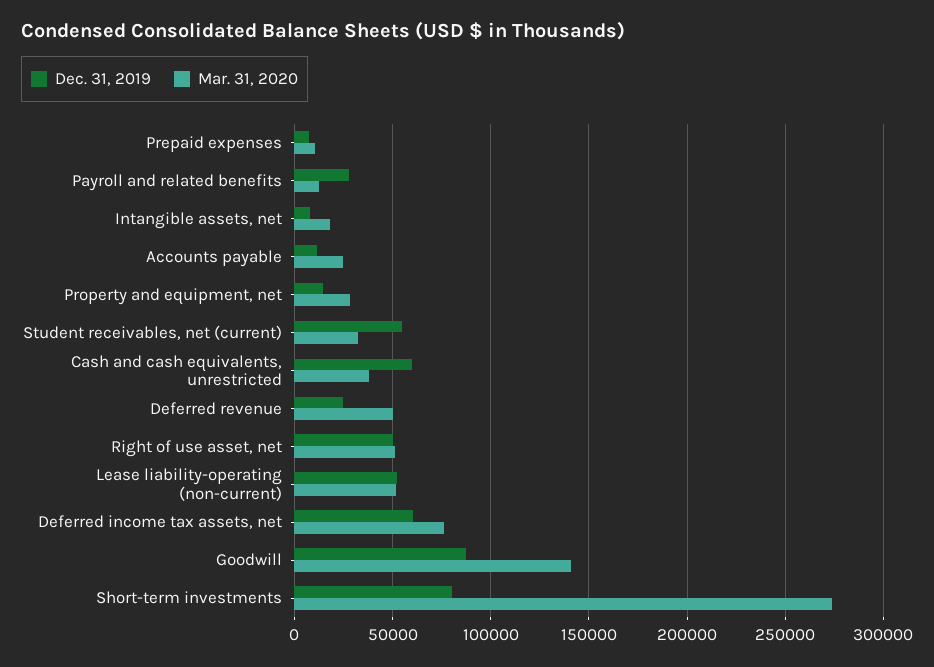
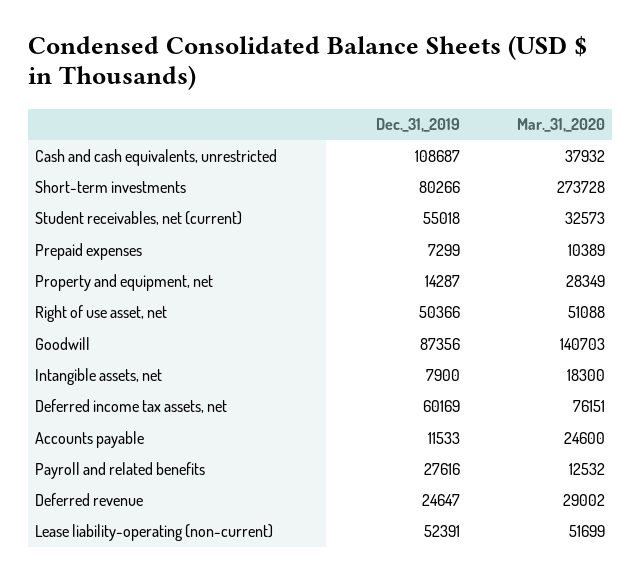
  {
    "Dec. 31, 2019": {
      "Prepaid expenses": 7299,
      "Payroll and related benefits": 27616,
      "Intangible assets, net": 7900,
      "Accounts payable": 11533,
      "Property and equipment, net": 14287,
      "Student receivables, net (current)": 55018,
-     "Cash and cash equivalents, unrestricted": 60000,
+     "Cash and cash equivalents, unrestricted": 108687,
      "Deferred revenue": 24647,
      "Right of use asset, net": 50366,
      "Lease liability-operating (non-current)": 52391,
      "Deferred income tax assets, net": 60169,
      "Goodwill": 87356,
      "Short-term investments": 80266
    },
    "Mar. 31, 2020": {
      "Prepaid expenses": 10389,
      "Payroll and related benefits": 12532,
      "Intangible assets, net": 18300,
      "Accounts payable": 24600,
      "Property and equipment, net": 28349,
      "Student receivables, net (current)": 32573,
      "Cash and cash equivalents, unrestricted": 37932,
-     "Deferred revenue": 50000,
+     "Deferred revenue": 29002,
      "Right of use asset, net": 51088,
      "Lease liability-operating (non-current)": 51699,
      "Deferred income tax assets, net": 76151,
      "Goodwill": 140703,
      "Short-term investments": 273728
    }
  }

